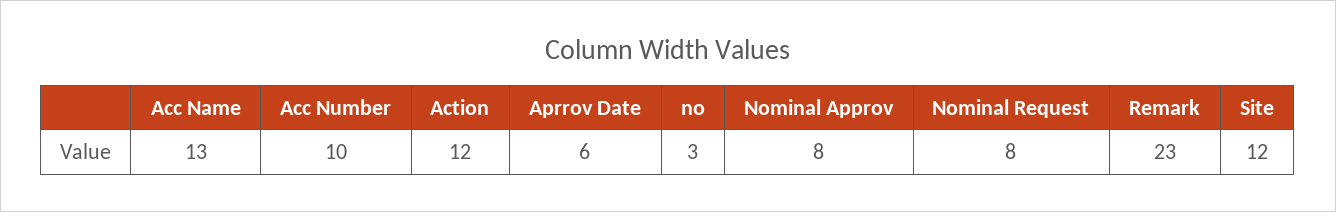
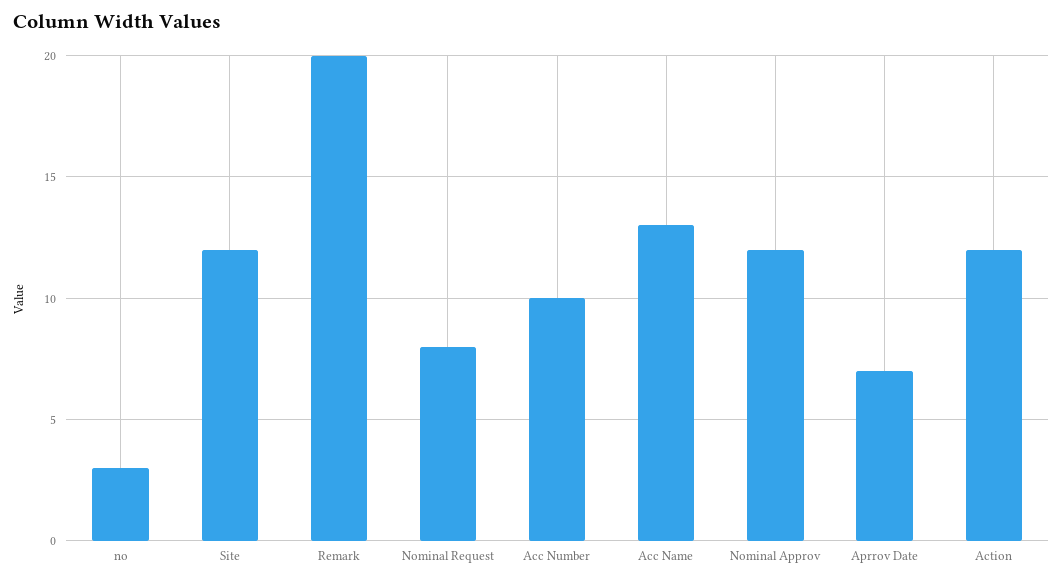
  {
    "Acc Name": 13,
    "Acc Number": 10,
    "Action": 12,
-   "Aprrov Date": 6,
+   "Aprrov Date": 7,
    "no": 3,
-   "Nominal Approv": 8,
+   "Nominal Approv": 12,
    "Nominal Request": 8,
-   "Remark": 23,
+   "Remark": 20,
    "Site": 12
  }

